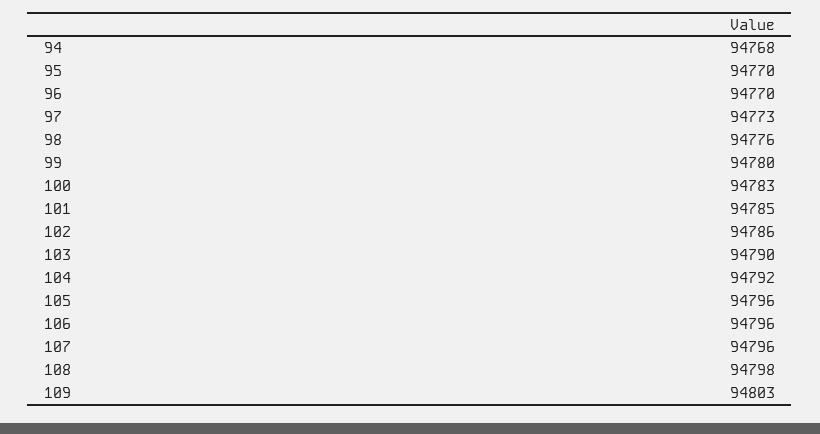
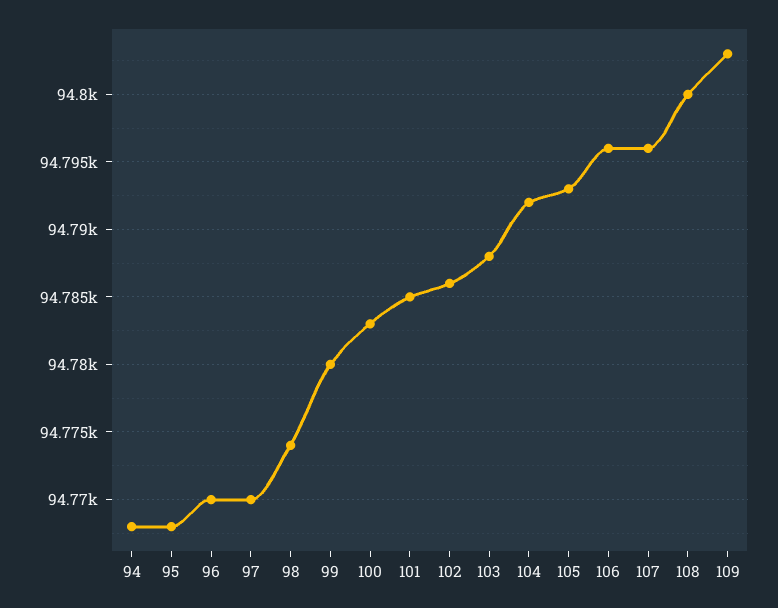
  {
    "94": 94768,
-   "95": 94770,
+   "95": 94768,
    "96": 94770,
-   "97": 94773,
+   "97": 94770,
-   "98": 94776,
+   "98": 94774,
    "99": 94780,
    "100": 94783,
    "101": 94785,
    "102": 94786,
-   "103": 94790,
+   "103": 94788,
    "104": 94792,
-   "105": 94796,
+   "105": 94793,
    "106": 94796,
    "107": 94796,
-   "108": 94798,
+   "108": 94800,
    "109": 94803
  }

